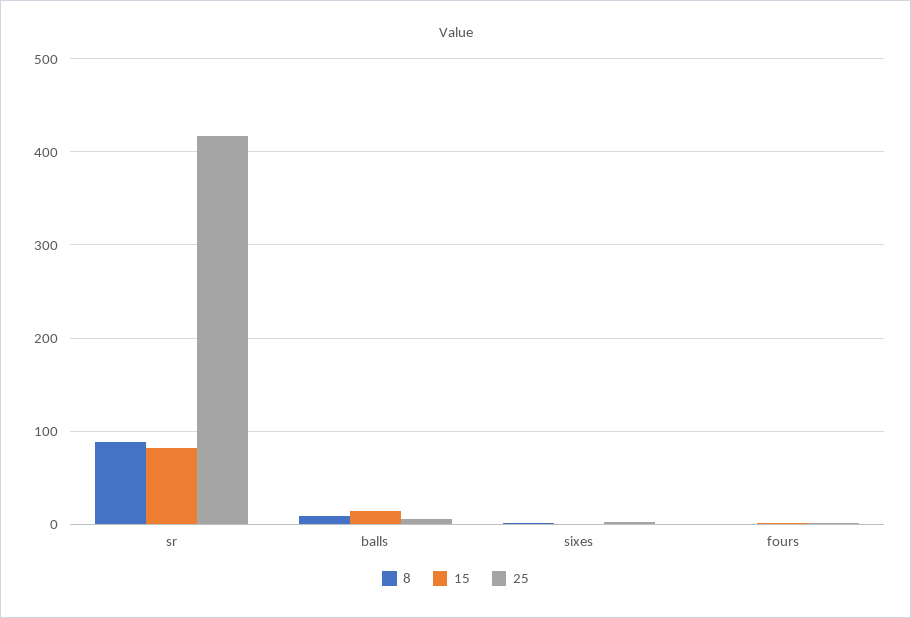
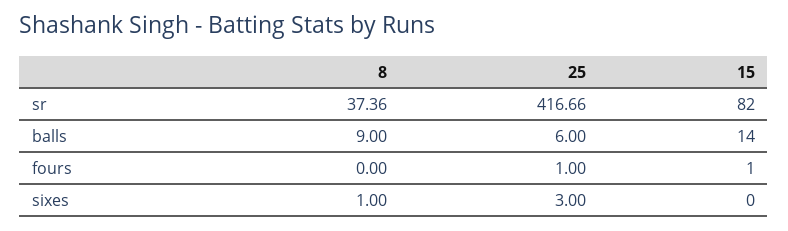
  {
    "8": {
-     "sr": 90,
+     "sr": 37.36,
      "balls": 9,
      "sixes": 1,
      "fours": 0
    },
    "15": {
      "sr": 82,
      "balls": 14,
      "sixes": 0,
      "fours": 1
    },
    "25": {
      "sr": 416.66,
      "balls": 6,
      "sixes": 3,
      "fours": 1
    }
  }

